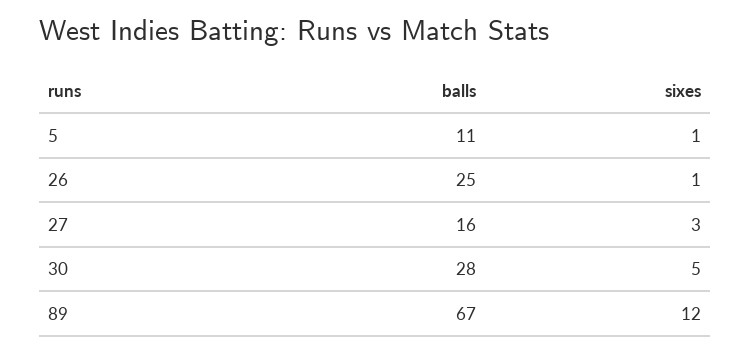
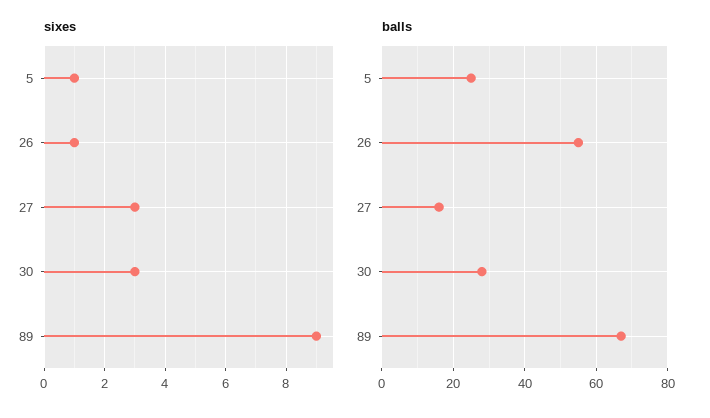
  {
    "balls": {
-     "5": 11,
+     "5": 25,
-     "26": 25,
+     "26": 55,
      "27": 16,
      "30": 28,
      "89": 67
    },
    "sixes": {
      "5": 1,
      "26": 1,
      "27": 3,
-     "30": 5,
+     "30": 3,
-     "89": 12
+     "89": 9
    }
  }

